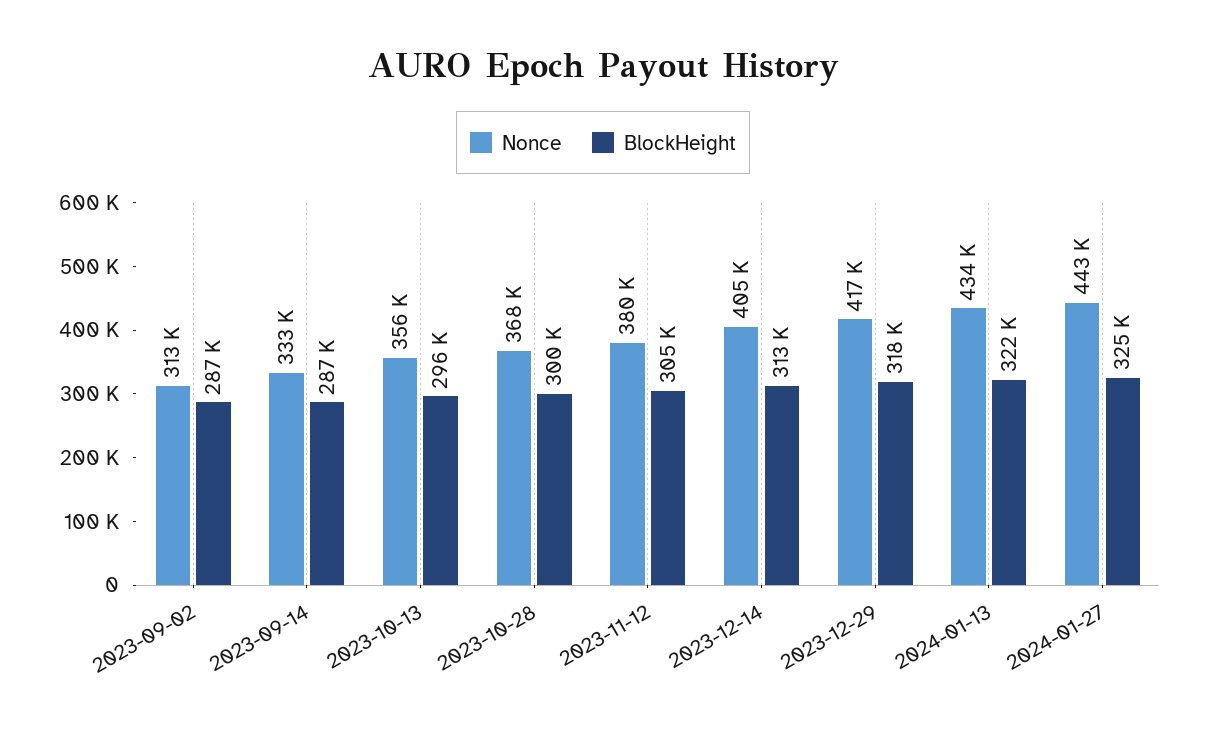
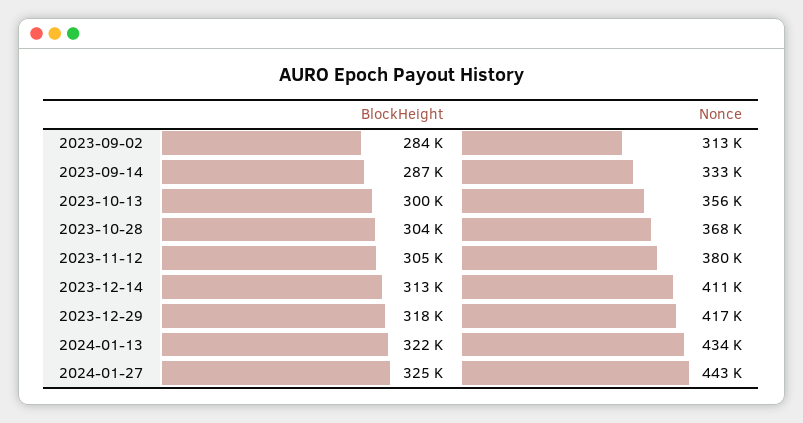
  {
    "Nonce": {
      "2023-09-02": 313000,
      "2023-09-14": 333000,
      "2023-10-13": 356000,
      "2023-10-28": 368000,
      "2023-11-12": 380000,
-     "2023-12-14": 405000,
+     "2023-12-14": 411000,
      "2023-12-29": 417000,
      "2024-01-13": 434000,
      "2024-01-27": 443000
    },
    "BlockHeight": {
-     "2023-09-02": 287000,
+     "2023-09-02": 284000,
      "2023-09-14": 287000,
-     "2023-10-13": 296000,
+     "2023-10-13": 300000,
-     "2023-10-28": 300000,
+     "2023-10-28": 304000,
      "2023-11-12": 305000,
      "2023-12-14": 313000,
      "2023-12-29": 318000,
      "2024-01-13": 322000,
      "2024-01-27": 325000
    }
  }

